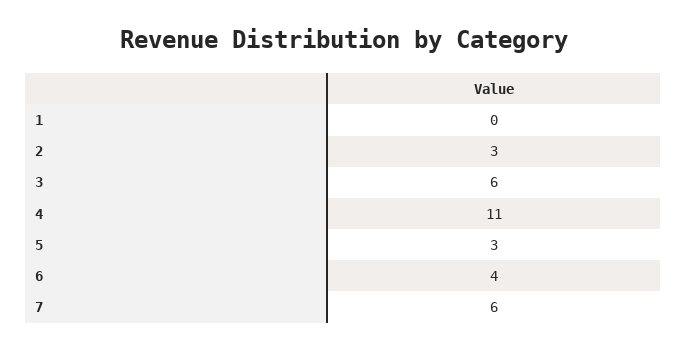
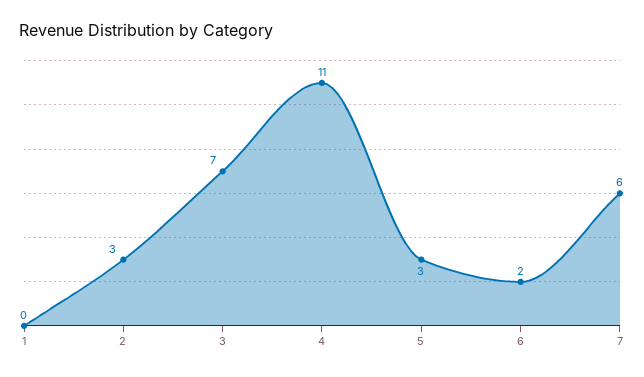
  {
    "1": 0,
    "2": 3,
-   "3": 6,
+   "3": 7,
    "4": 11,
    "5": 3,
-   "6": 4,
+   "6": 2,
    "7": 6
  }

